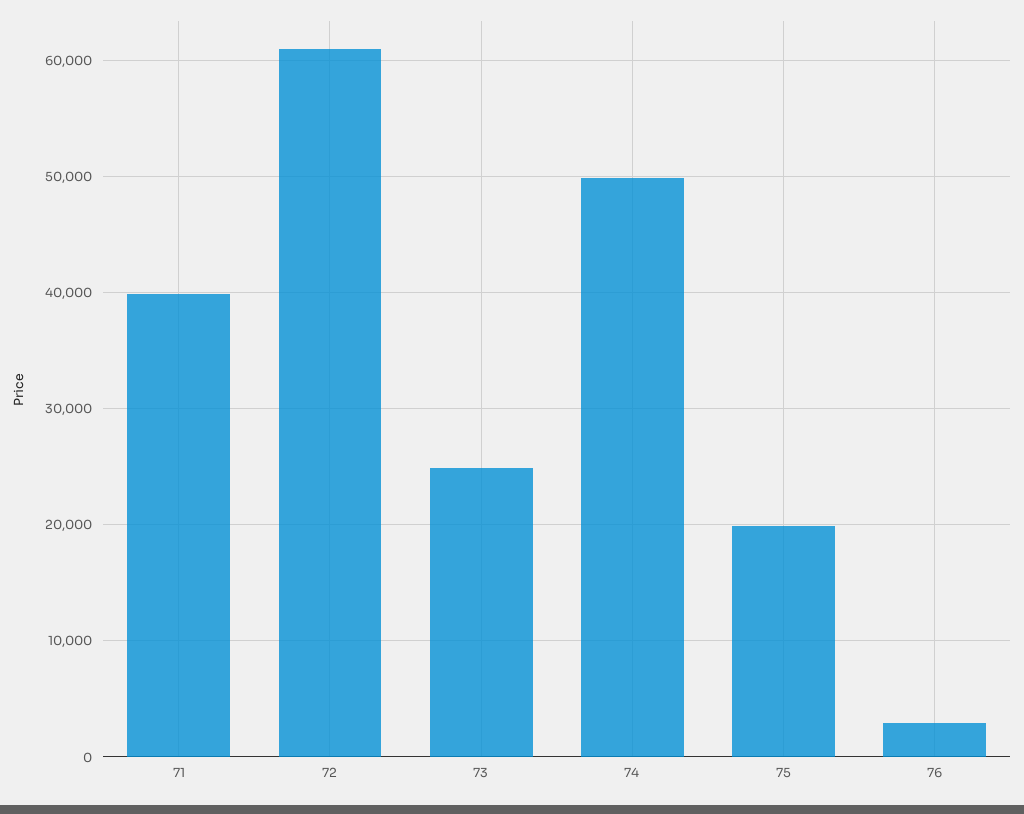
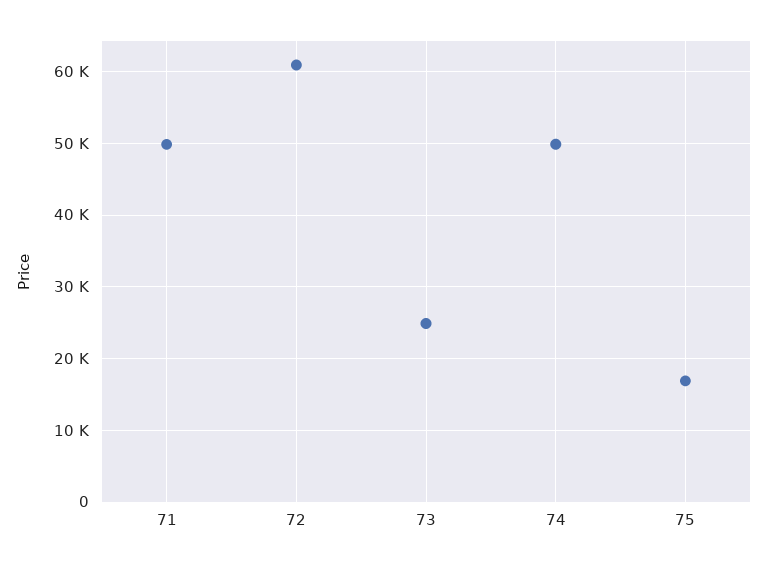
  {
-   "71": 40000,
+   "71": 50000,
    "72": 61000,
    "73": 25000,
    "74": 50000,
-   "75": 20000,
+   "75": 17000
-   "76": 3000
  }

